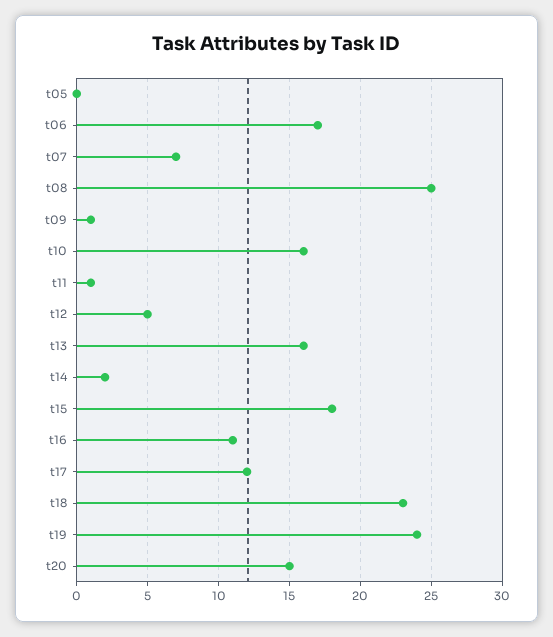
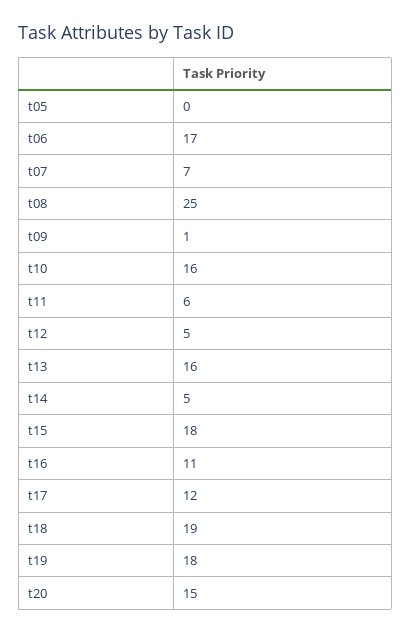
  {
    "t05": 0,
    "t06": 17,
    "t07": 7,
    "t08": 25,
    "t09": 1,
    "t10": 16,
-   "t11": 1,
+   "t11": 6,
    "t12": 5,
    "t13": 16,
-   "t14": 2,
+   "t14": 5,
    "t15": 18,
    "t16": 11,
    "t17": 12,
-   "t18": 23,
+   "t18": 19,
-   "t19": 24,
+   "t19": 18,
    "t20": 15
  }

